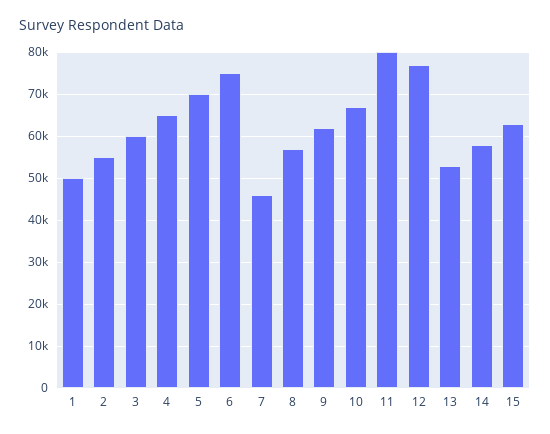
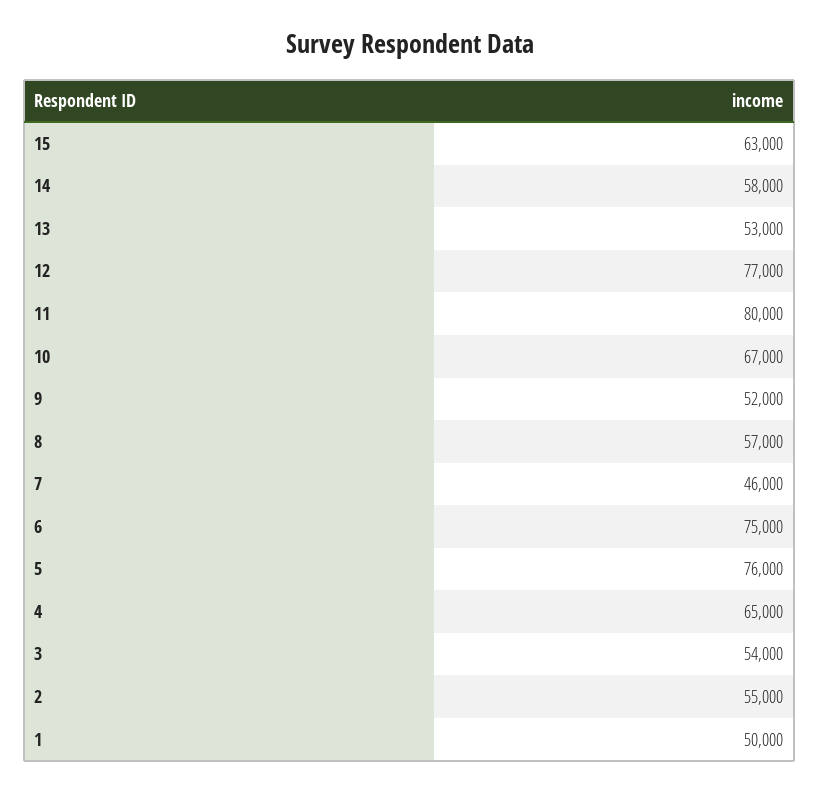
  {
    "1": 50000,
    "2": 55000,
-   "3": 60000,
+   "3": 54000,
    "4": 65000,
-   "5": 70000,
+   "5": 76000,
    "6": 75000,
    "7": 46000,
    "8": 57000,
-   "9": 62000,
+   "9": 52000,
    "10": 67000,
    "11": 80000,
    "12": 77000,
    "13": 53000,
    "14": 58000,
    "15": 63000
  }

